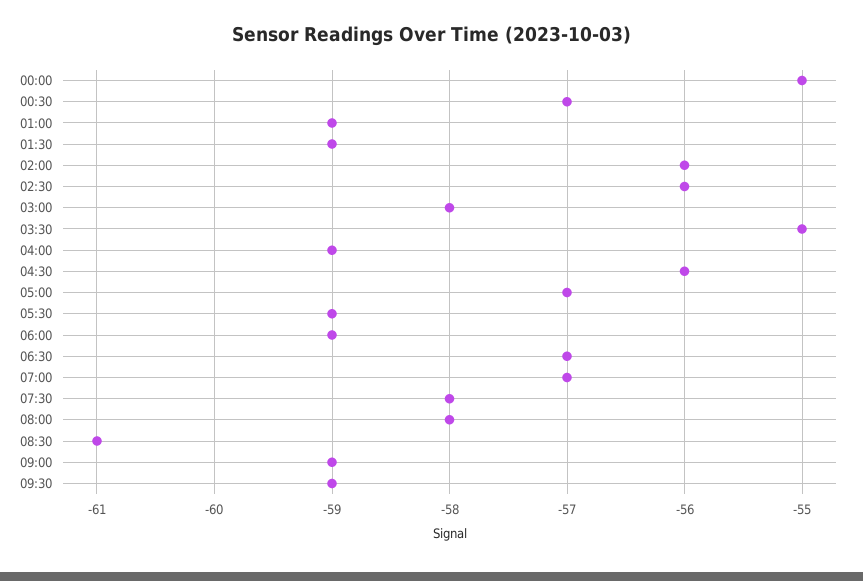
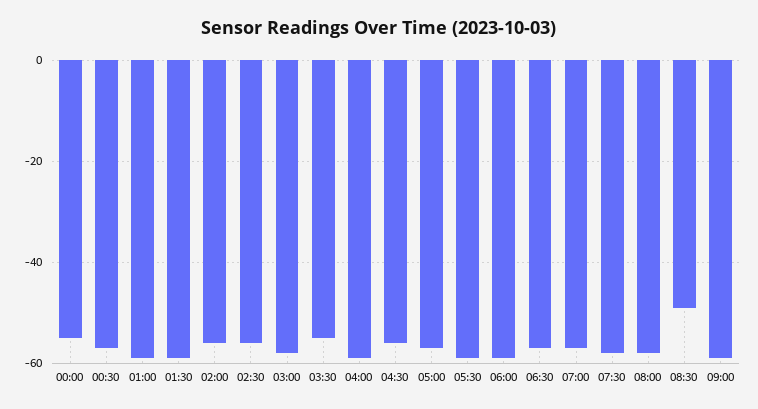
  {
    "00:00": -55,
    "00:30": -57,
    "01:00": -59,
    "01:30": -59,
    "02:00": -56,
    "02:30": -56,
    "03:00": -58,
    "03:30": -55,
    "04:00": -59,
    "04:30": -56,
    "05:00": -57,
    "05:30": -59,
    "06:00": -59,
    "06:30": -57,
    "07:00": -57,
    "07:30": -58,
    "08:00": -58,
-   "08:30": -61,
+   "08:30": -50,
-   "09:00": -59,
+   "09:00": -59
-   "09:30": -59
  }

